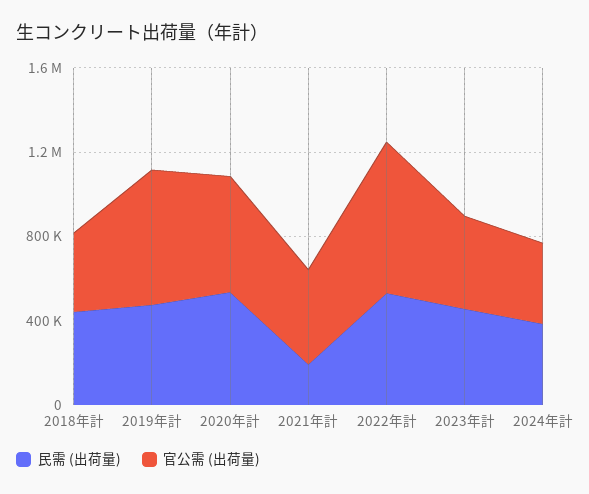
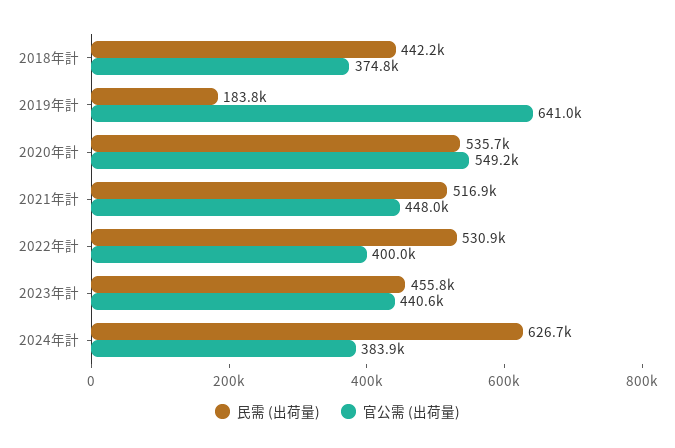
  {
    "民需 (出荷量)": {
      "2018年計": 442200,
-     "2019年計": 500000,
+     "2019年計": 183800,
      "2020年計": 535700,
-     "2021年計": 200000,
+     "2021年計": 516900,
      "2022年計": 530900,
      "2023年計": 455800,
-     "2024年計": 400000
+     "2024年計": 626700
    },
    "官公需 (出荷量)": {
      "2018年計": 374800,
      "2019年計": 641000,
      "2020年計": 549200,
      "2021年計": 448000,
-     "2022年計": 700000,
+     "2022年計": 400000,
      "2023年計": 440600,
      "2024年計": 383900
    }
  }

